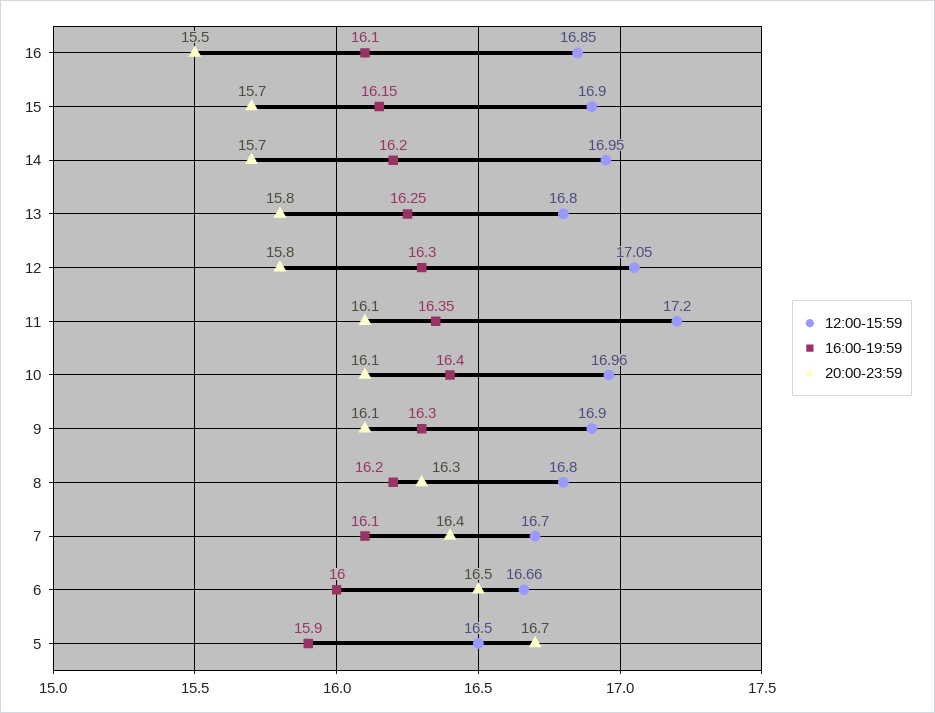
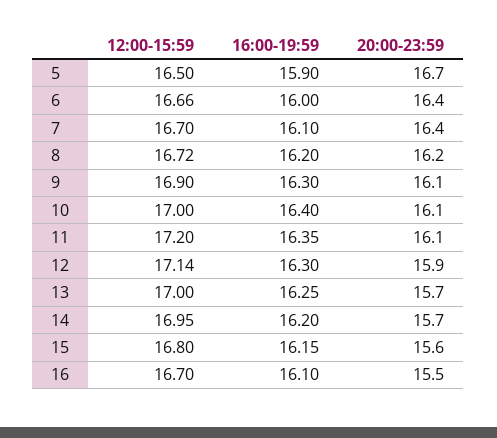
  {
    "12:00-15:59": {
-     "16": 16.85,
+     "16": 16.7,
-     "15": 16.9,
+     "15": 16.8,
      "14": 16.95,
-     "13": 16.8,
+     "13": 17,
-     "12": 17.05,
+     "12": 17.14,
      "11": 17.2,
-     "10": 16.96,
+     "10": 17,
      "9": 16.9,
-     "8": 16.8,
+     "8": 16.72,
      "7": 16.7,
      "6": 16.66,
      "5": 16.5
    },
    "16:00-19:59": {
      "16": 16.1,
      "15": 16.15,
      "14": 16.2,
      "13": 16.25,
      "12": 16.3,
      "11": 16.35,
      "10": 16.4,
      "9": 16.3,
      "8": 16.2,
      "7": 16.1,
      "6": 16,
      "5": 15.9
    },
    "20:00-23:59": {
      "16": 15.5,
-     "15": 15.7,
+     "15": 15.6,
      "14": 15.7,
-     "13": 15.8,
+     "13": 15.7,
-     "12": 15.8,
+     "12": 15.9,
      "11": 16.1,
      "10": 16.1,
      "9": 16.1,
-     "8": 16.3,
+     "8": 16.2,
      "7": 16.4,
-     "6": 16.5,
+     "6": 16.4,
      "5": 16.7
    }
  }

